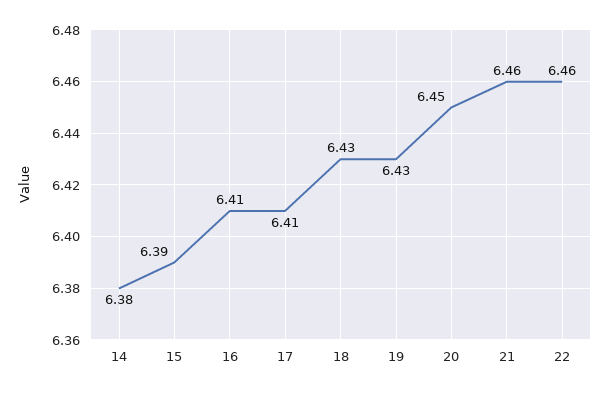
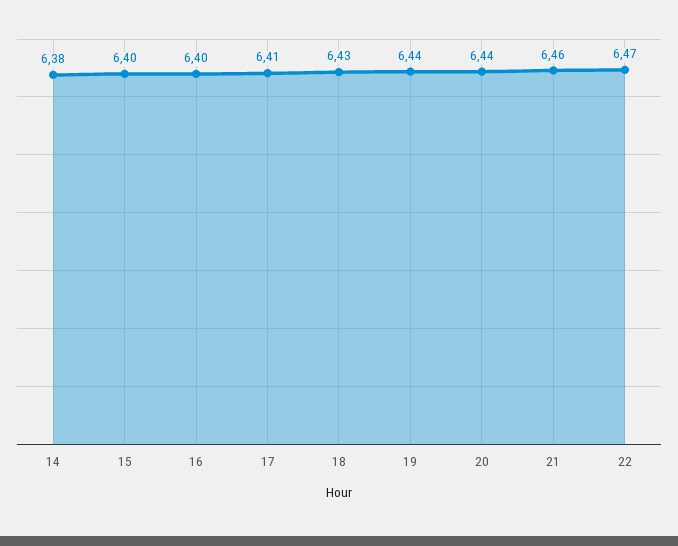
  {
    "14": 6.38,
-   "15": 6.39,
+   "15": 6.4,
-   "16": 6.41,
+   "16": 6.4,
    "17": 6.41,
    "18": 6.43,
-   "19": 6.43,
+   "19": 6.44,
-   "20": 6.45,
+   "20": 6.44,
    "21": 6.46,
-   "22": 6.46
+   "22": 6.47
  }

